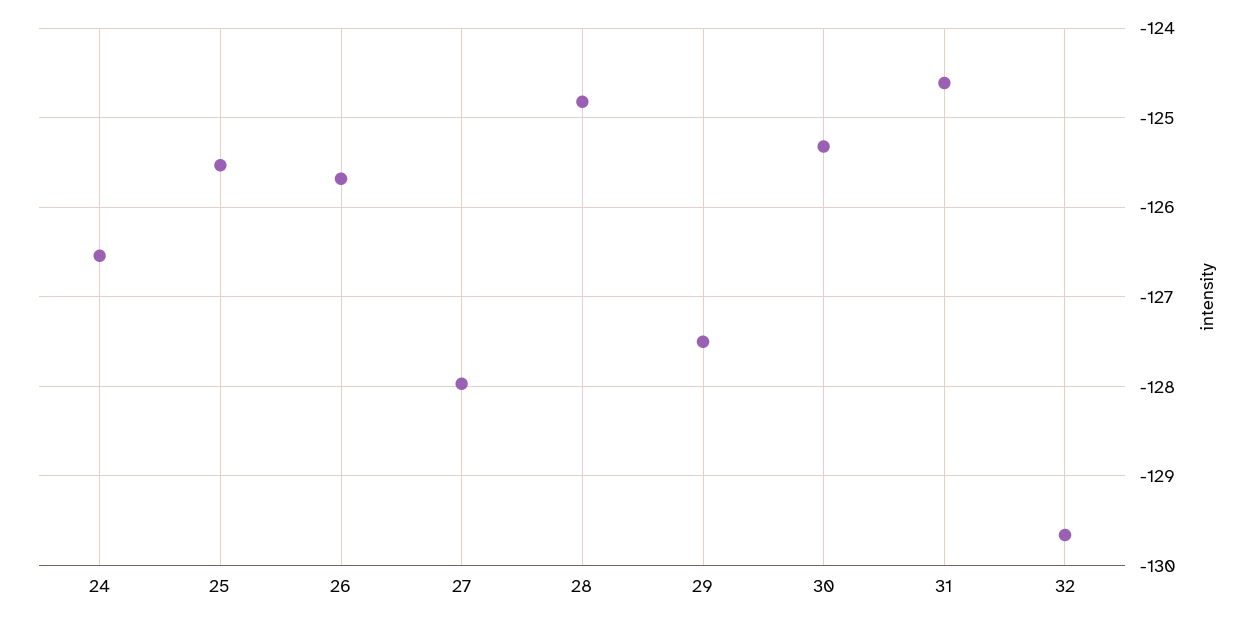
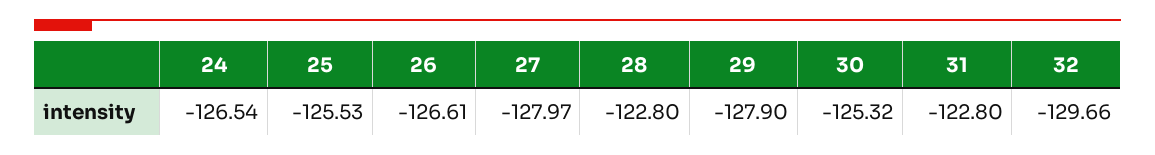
  {
    "24": -126.54,
    "25": -125.53,
-   "26": -125.7,
+   "26": -126.61,
    "27": -127.97,
-   "28": -124.8,
+   "28": -122.8,
-   "29": -127.5,
+   "29": -127.9,
    "30": -125.32,
-   "31": -124.6,
+   "31": -122.8,
    "32": -129.66
  }

